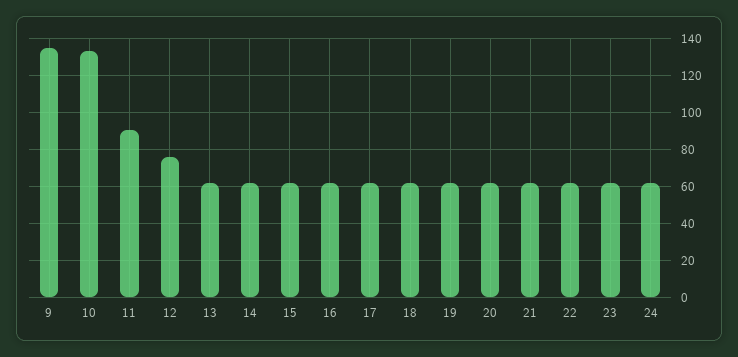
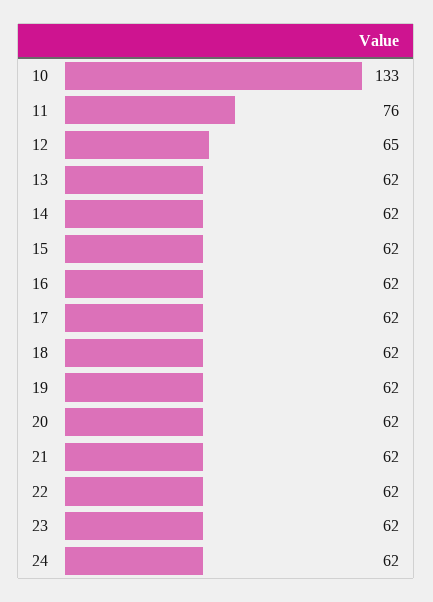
  {
-   "9": 135,
    "10": 133,
-   "11": 90,
+   "11": 76,
-   "12": 75,
+   "12": 65,
    "13": 62,
    "14": 62,
    "15": 62,
    "16": 62,
    "17": 62,
    "18": 62,
    "19": 62,
    "20": 62,
    "21": 62,
    "22": 62,
    "23": 62,
    "24": 62
  }

